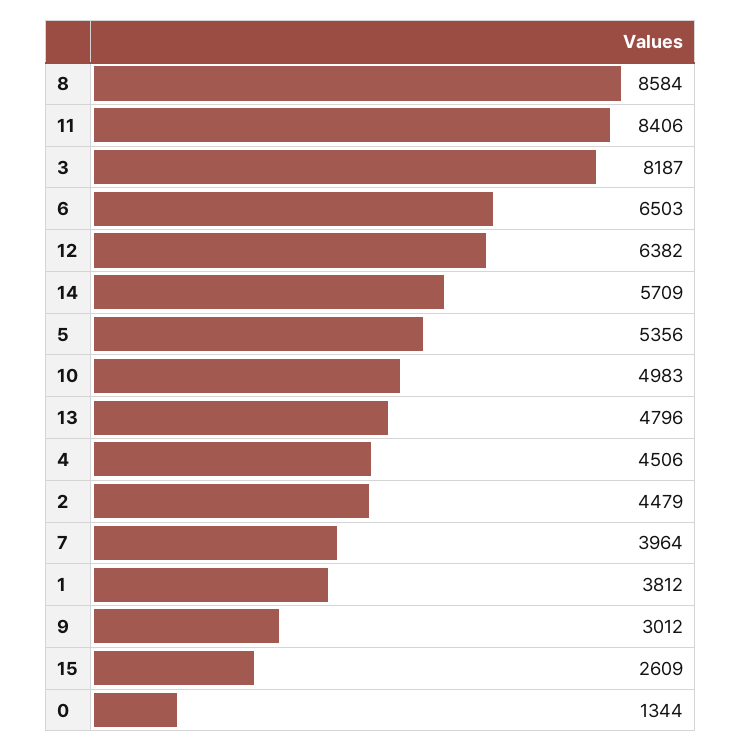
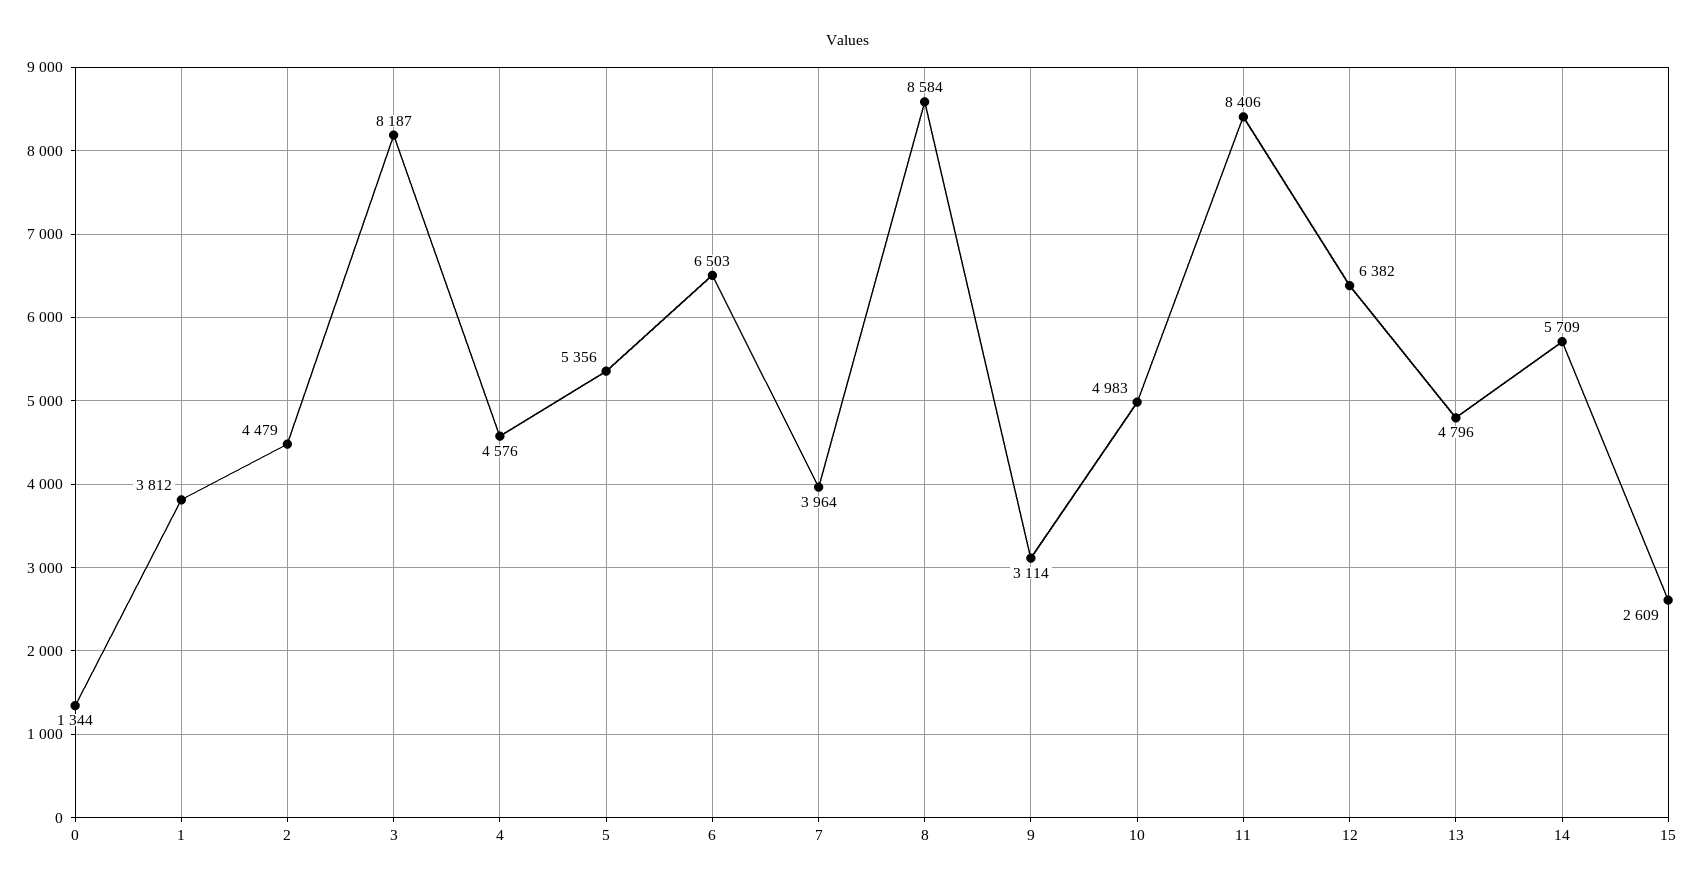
  {
    "8": 8584,
    "11": 8406,
    "3": 8187,
    "6": 6503,
    "12": 6382,
    "14": 5709,
    "5": 5356,
    "10": 4983,
    "13": 4796,
-   "4": 4506,
+   "4": 4576,
    "2": 4479,
    "7": 3964,
    "1": 3812,
-   "9": 3012,
+   "9": 3114,
    "15": 2609,
    "0": 1344
  }

